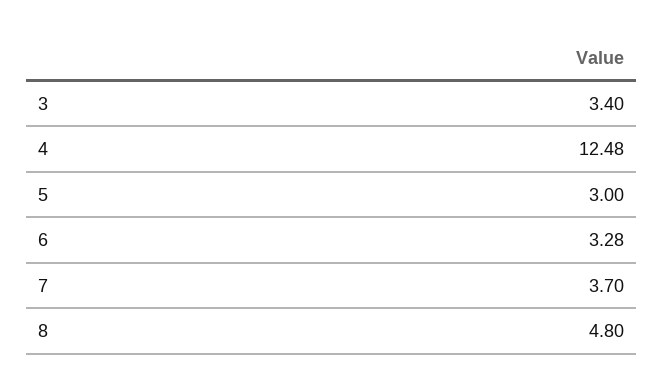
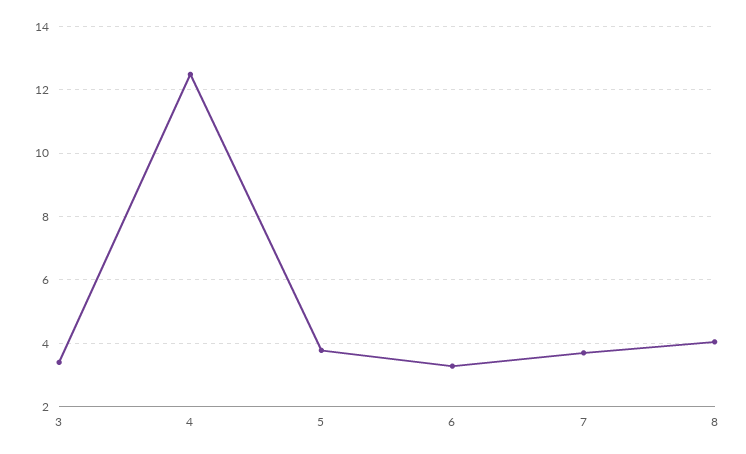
  {
    "3": 3.4,
    "4": 12.48,
-   "5": 3,
+   "5": 3.8,
    "6": 3.28,
    "7": 3.7,
-   "8": 4.8
+   "8": 4
  }

